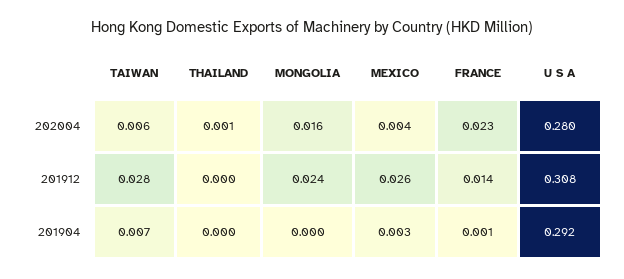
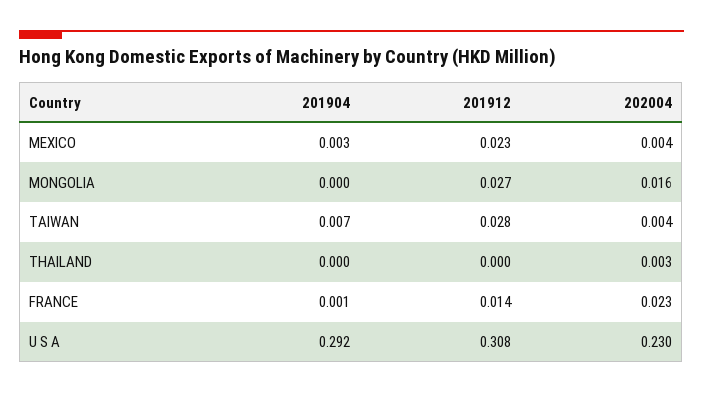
  {
    "TAIWAN": {
-     "202004": 0.006,
+     "202004": 0.004,
      "201912": 0.028,
      "201904": 0.007
    },
    "THAILAND": {
-     "202004": 0.001,
+     "202004": 0.003,
      "201912": 0,
      "201904": 0
    },
    "MONGOLIA": {
      "202004": 0.016,
-     "201912": 0.024,
+     "201912": 0.027,
      "201904": 0
    },
    "MEXICO": {
      "202004": 0.004,
-     "201912": 0.026,
+     "201912": 0.023,
      "201904": 0.003
    },
    "FRANCE": {
      "202004": 0.023,
      "201912": 0.014,
      "201904": 0.001
    },
    "U S A": {
-     "202004": 0.28,
+     "202004": 0.23,
      "201912": 0.308,
      "201904": 0.292
    }
  }

